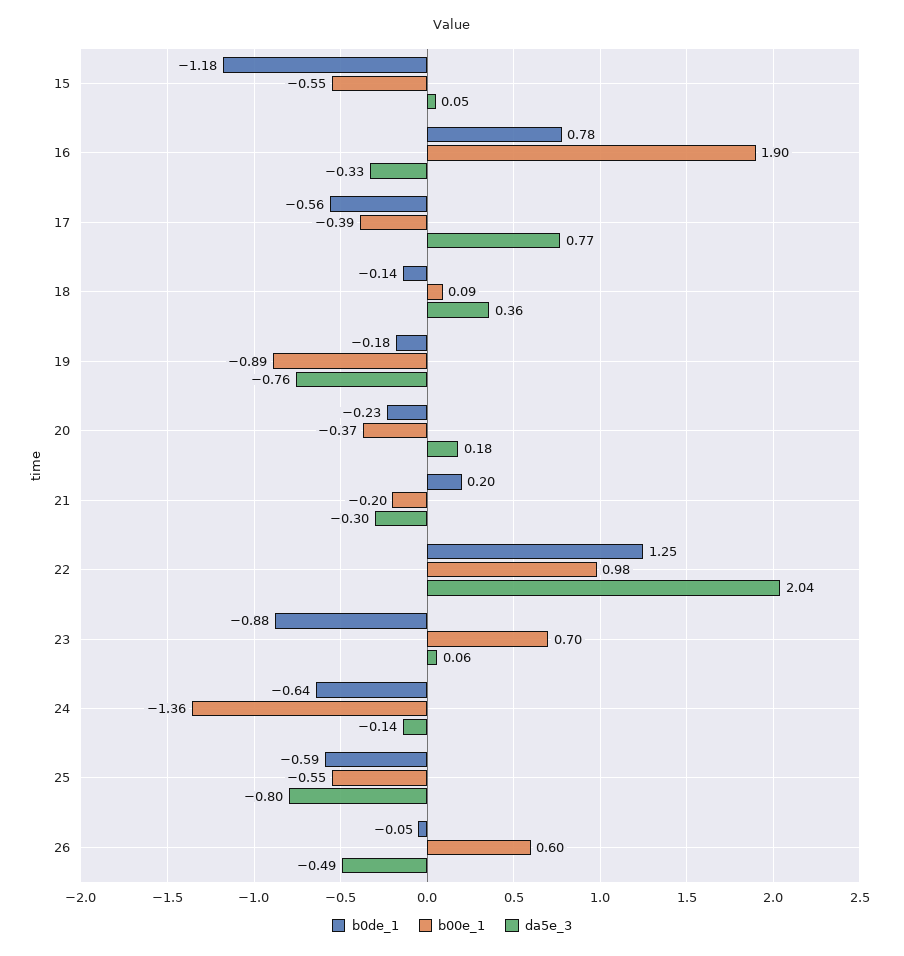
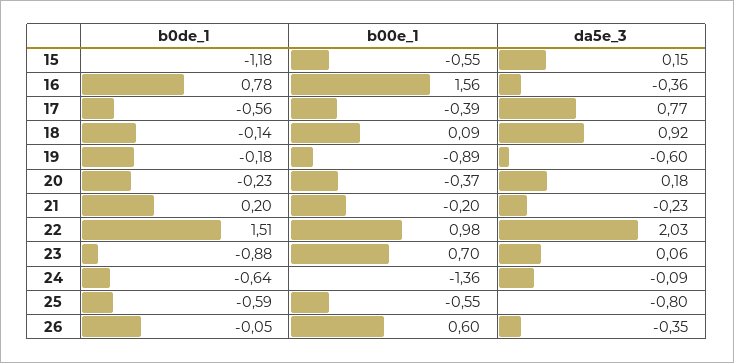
  {
    "b0de_1": {
      "15": -1.18,
      "16": 0.78,
      "17": -0.56,
      "18": -0.14,
      "19": -0.18,
      "20": -0.23,
      "21": 0.2,
-     "22": 1.25,
+     "22": 1.51,
      "23": -0.88,
      "24": -0.64,
      "25": -0.59,
      "26": -0.05
    },
    "b00e_1": {
      "15": -0.55,
-     "16": 1.9,
+     "16": 1.56,
      "17": -0.39,
      "18": 0.09,
      "19": -0.89,
      "20": -0.37,
      "21": -0.2,
      "22": 0.98,
      "23": 0.7,
      "24": -1.36,
      "25": -0.55,
      "26": 0.6
    },
    "da5e_3": {
-     "15": 0.05,
+     "15": 0.15,
-     "16": -0.33,
+     "16": -0.36,
      "17": 0.77,
-     "18": 0.36,
+     "18": 0.92,
-     "19": -0.76,
+     "19": -0.6,
      "20": 0.18,
-     "21": -0.3,
+     "21": -0.23,
-     "22": 2.04,
+     "22": 2.03,
      "23": 0.06,
-     "24": -0.14,
+     "24": -0.09,
      "25": -0.8,
-     "26": -0.49
+     "26": -0.35
    }
  }

